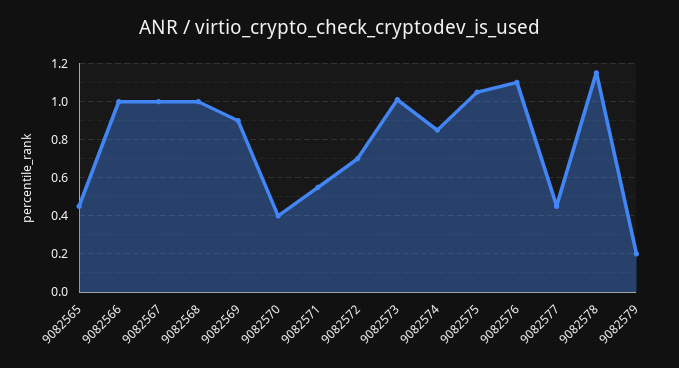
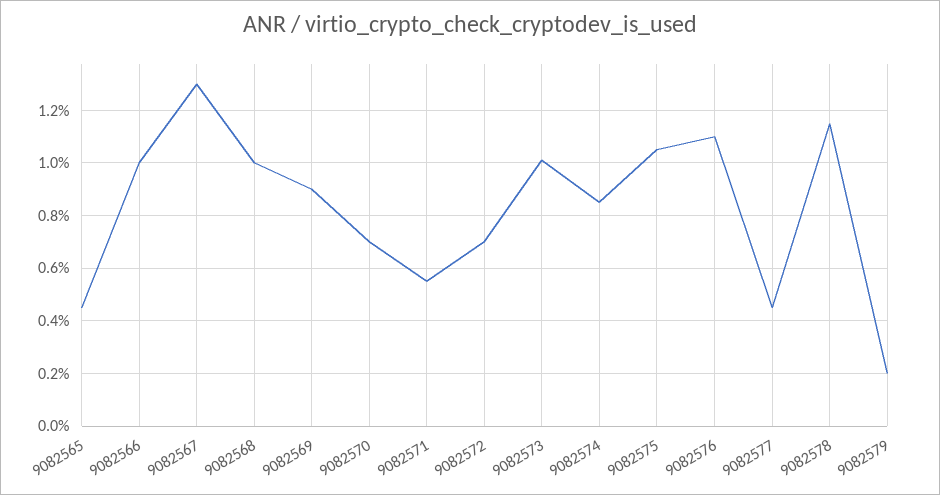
  {
    "9082565": 0.45,
    "9082566": 1,
-   "9082567": 1,
+   "9082567": 1.3,
    "9082568": 1,
    "9082569": 0.9,
-   "9082570": 0.4,
+   "9082570": 0.7,
    "9082571": 0.55,
    "9082572": 0.7,
    "9082573": 1,
    "9082574": 0.85,
    "9082575": 1.05,
    "9082576": 1.1,
    "9082577": 0.45,
    "9082578": 1.15,
    "9082579": 0.2
  }

